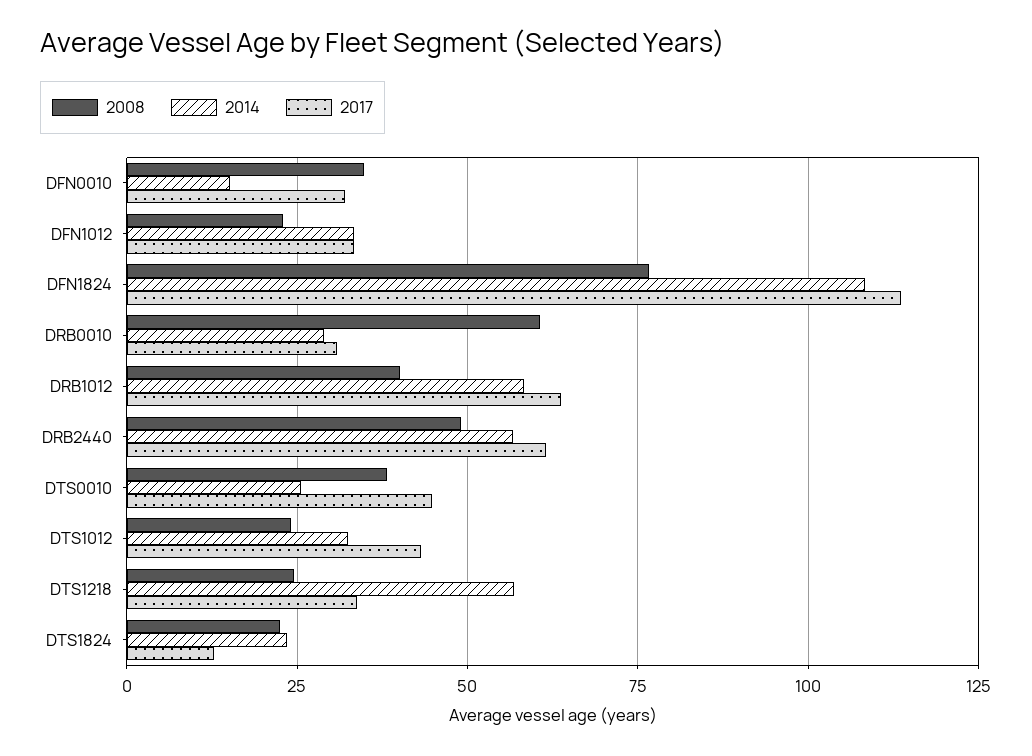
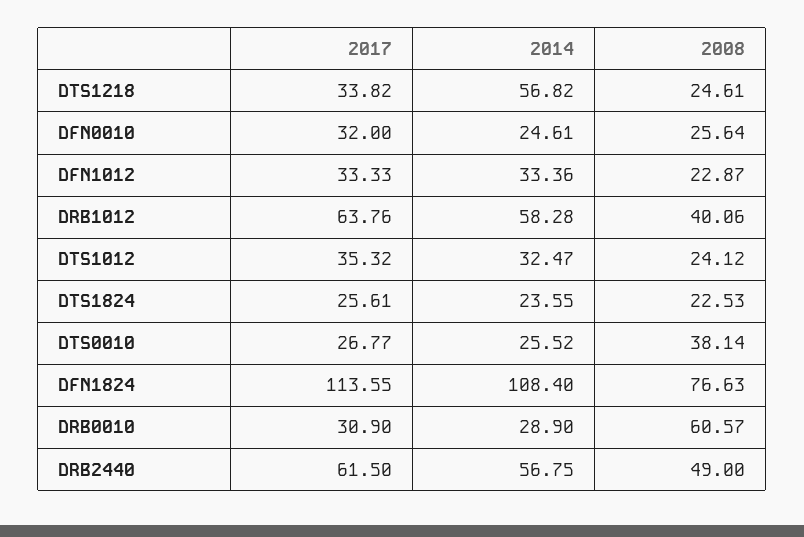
  {
    "2008": {
-     "DFN0010": 35,
+     "DFN0010": 25.64,
      "DFN1012": 22.87,
      "DFN1824": 76.63,
      "DRB0010": 60.57,
      "DRB1012": 40.06,
      "DRB2440": 49,
      "DTS0010": 38.14,
      "DTS1012": 24.12,
      "DTS1218": 24.61,
      "DTS1824": 22.53
    },
    "2014": {
-     "DFN0010": 15,
+     "DFN0010": 24.61,
      "DFN1012": 33.36,
      "DFN1824": 108.4,
      "DRB0010": 28.9,
      "DRB1012": 58.28,
      "DRB2440": 56.75,
      "DTS0010": 25.52,
      "DTS1012": 32.47,
      "DTS1218": 56.82,
      "DTS1824": 23.55
    },
    "2017": {
      "DFN0010": 32,
      "DFN1012": 33.33,
      "DFN1824": 113.55,
      "DRB0010": 30.9,
      "DRB1012": 63.76,
      "DRB2440": 61.5,
-     "DTS0010": 45,
+     "DTS0010": 26.77,
-     "DTS1012": 42.5,
+     "DTS1012": 35.32,
      "DTS1218": 33.82,
-     "DTS1824": 12.5
+     "DTS1824": 25.61
    }
  }

